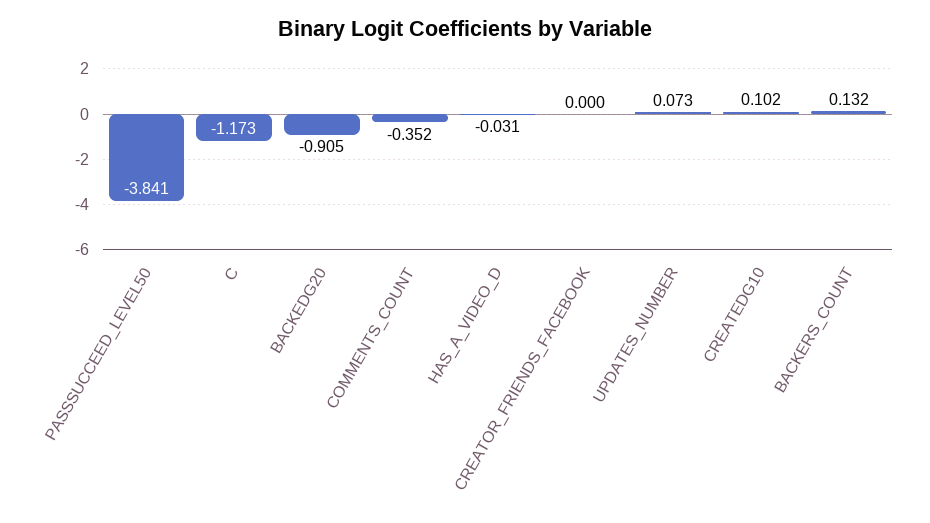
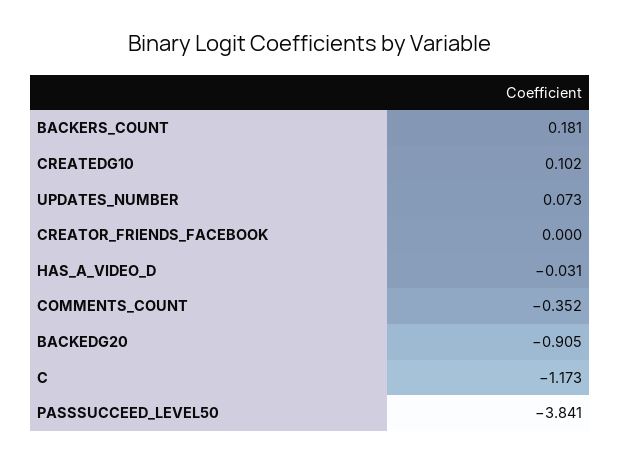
  {
    "PASSSUCCEED_LEVEL50": -3.841,
    "C": -1.173,
    "BACKEDG20": -0.905,
    "COMMENTS_COUNT": -0.352,
    "HAS_A_VIDEO_D": -0.031,
    "CREATOR_FRIENDS_FACEBOOK": 0,
    "UPDATES_NUMBER": 0.073,
    "CREATEDG10": 0.102,
-   "BACKERS_COUNT": 0.132
+   "BACKERS_COUNT": 0.181
  }

